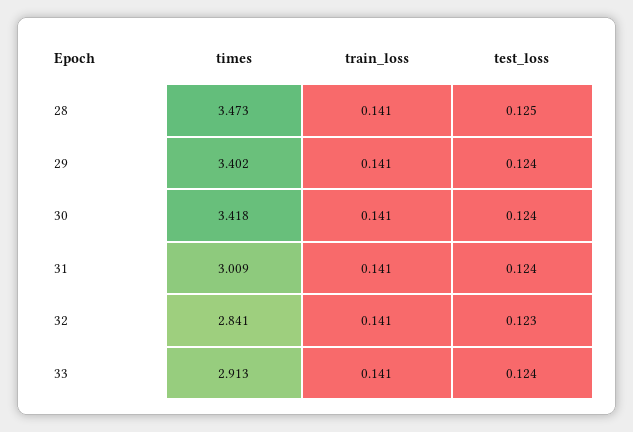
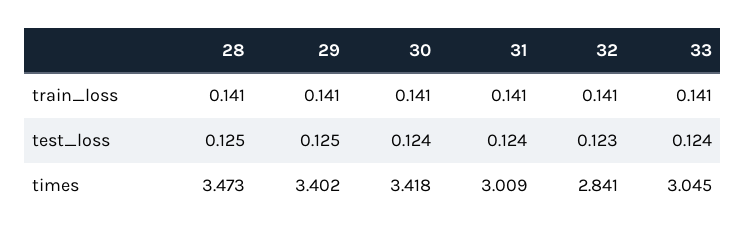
  {
    "times": {
      "28": 3.473,
      "29": 3.402,
      "30": 3.418,
      "31": 3.009,
      "32": 2.841,
-     "33": 2.913
+     "33": 3.045
    },
    "train_loss": {
      "28": 0.141,
      "29": 0.141,
      "30": 0.141,
      "31": 0.141,
      "32": 0.141,
      "33": 0.141
    },
    "test_loss": {
      "28": 0.125,
-     "29": 0.124,
+     "29": 0.125,
      "30": 0.124,
      "31": 0.124,
      "32": 0.123,
      "33": 0.124
    }
  }

